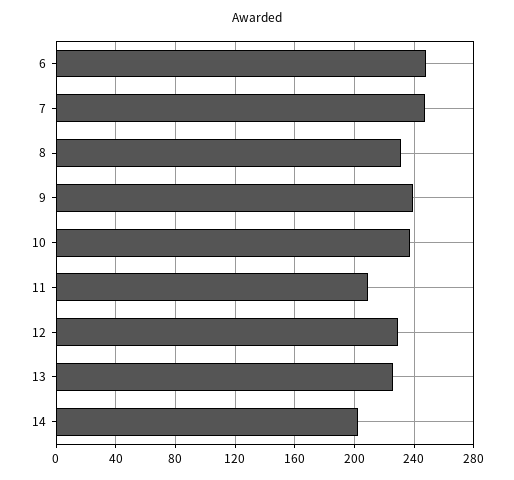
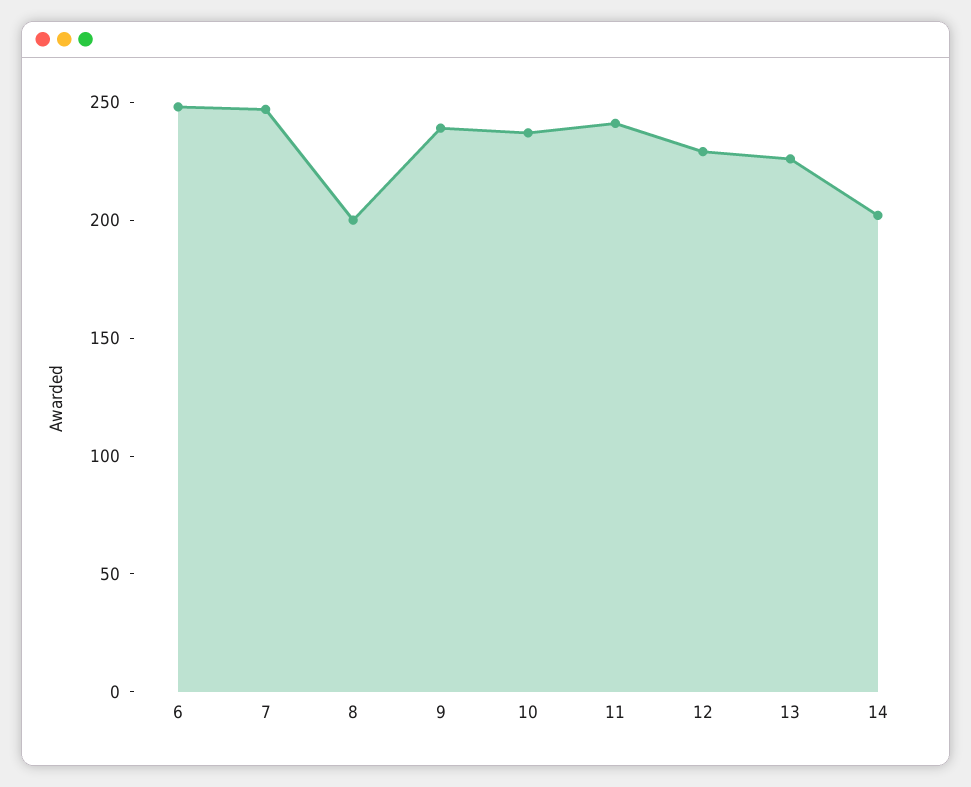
  {
    "6": 250,
    "7": 245,
-   "8": 230,
+   "8": 200,
    "9": 240,
    "10": 235,
-   "11": 210,
+   "11": 240,
    "12": 230,
    "13": 225,
    "14": 200
  }

